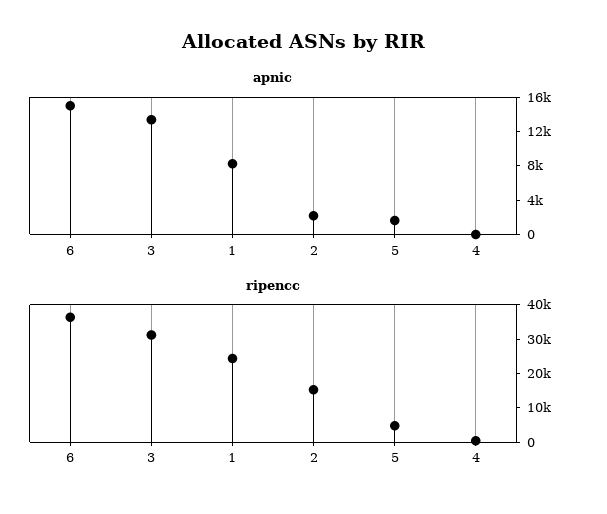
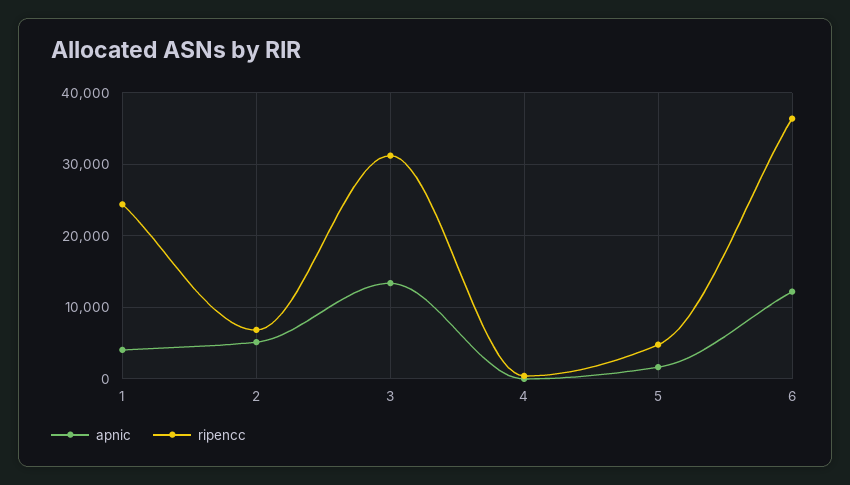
  {
    "apnic": {
-     "6": 15000,
+     "6": 12000,
      "3": 13000,
-     "1": 8000,
+     "1": 4000,
-     "2": 2000,
+     "2": 5000,
      "5": 2000,
      "4": 0
    },
    "ripencc": {
      "6": 36000,
      "3": 31000,
      "1": 24000,
-     "2": 15000,
+     "2": 7000,
      "5": 5000,
      "4": 0
    }
  }

